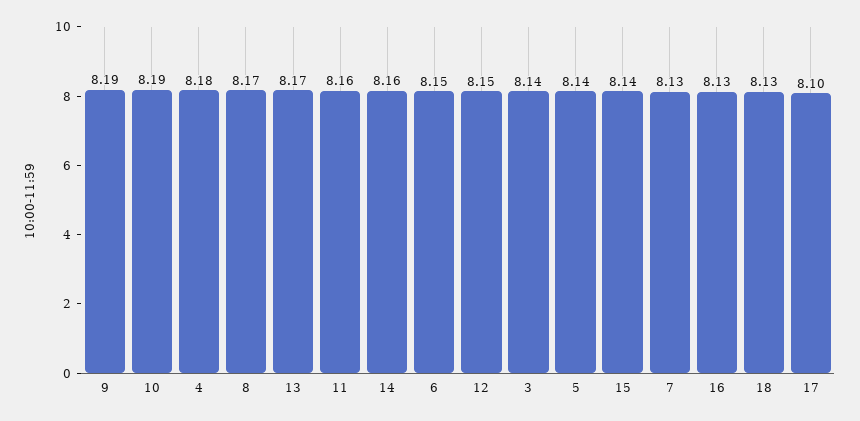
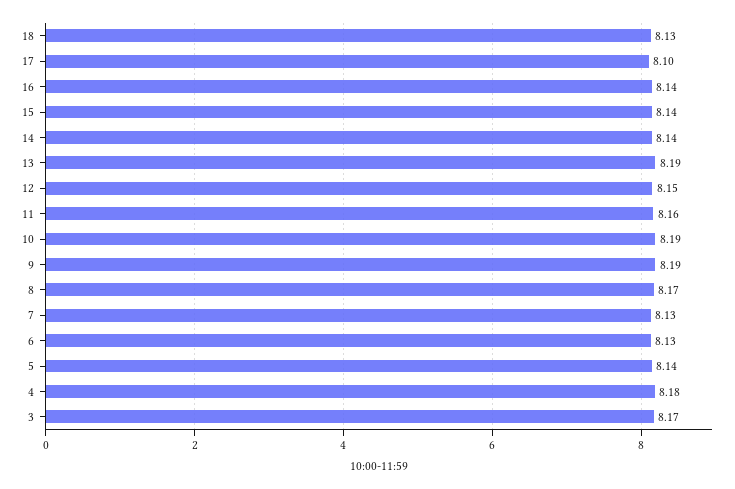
  {
    "9": 8.19,
    "10": 8.19,
    "4": 8.18,
    "8": 8.17,
-   "13": 8.17,
+   "13": 8.19,
    "11": 8.16,
-   "14": 8.16,
+   "14": 8.14,
-   "6": 8.15,
+   "6": 8.13,
    "12": 8.15,
-   "3": 8.14,
+   "3": 8.17,
    "5": 8.14,
    "15": 8.14,
    "7": 8.13,
-   "16": 8.13,
+   "16": 8.14,
    "18": 8.13,
    "17": 8.1
  }

